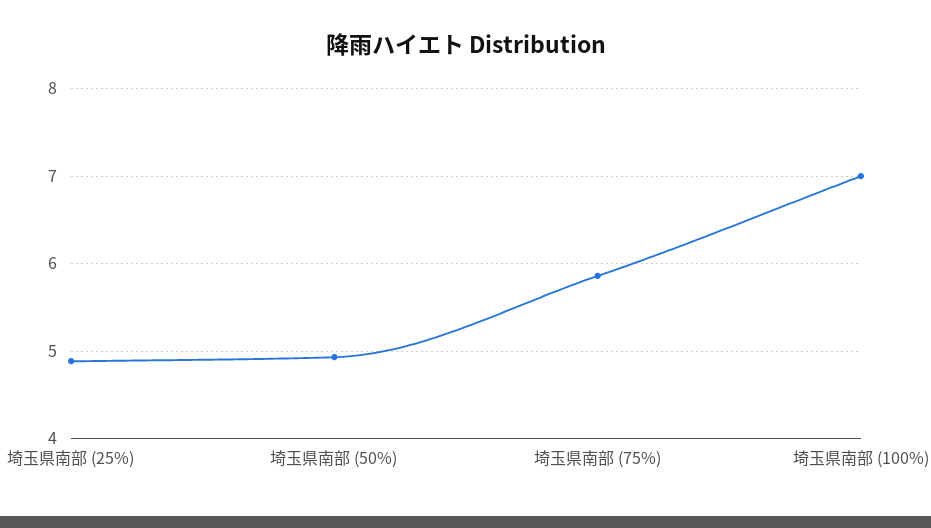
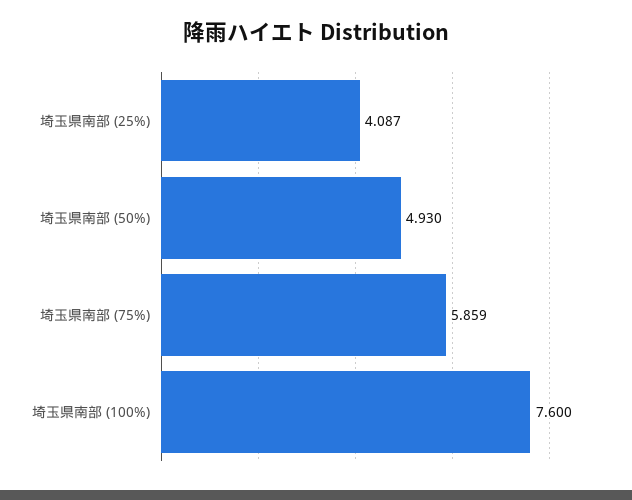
  {
-   "埼玉県南部 (25%)": 4.9,
+   "埼玉県南部 (25%)": 4.087,
    "埼玉県南部 (50%)": 4.93,
    "埼玉県南部 (75%)": 5.859,
-   "埼玉県南部 (100%)": 7
+   "埼玉県南部 (100%)": 7.6
  }

